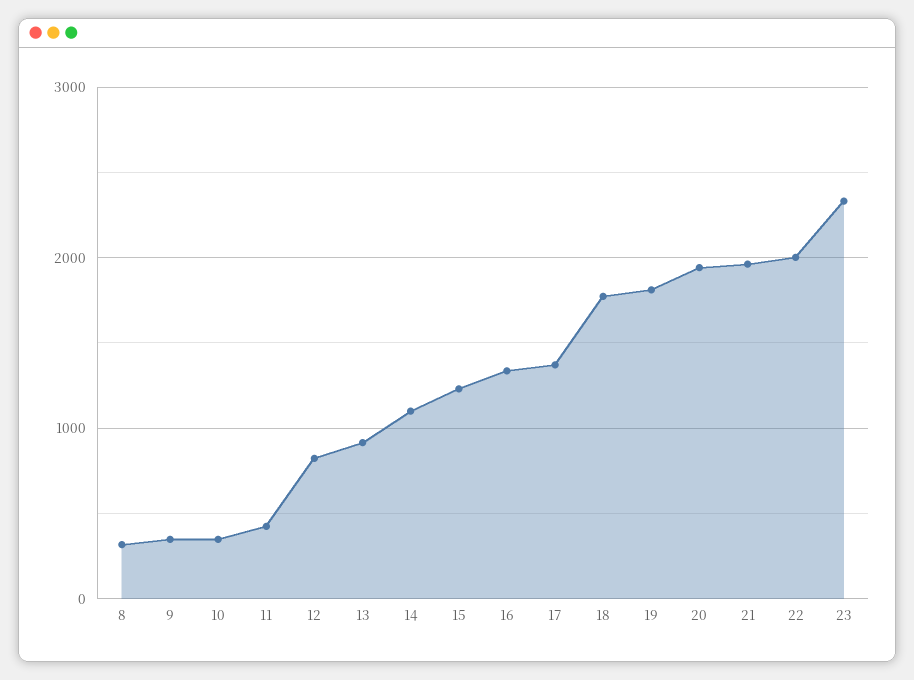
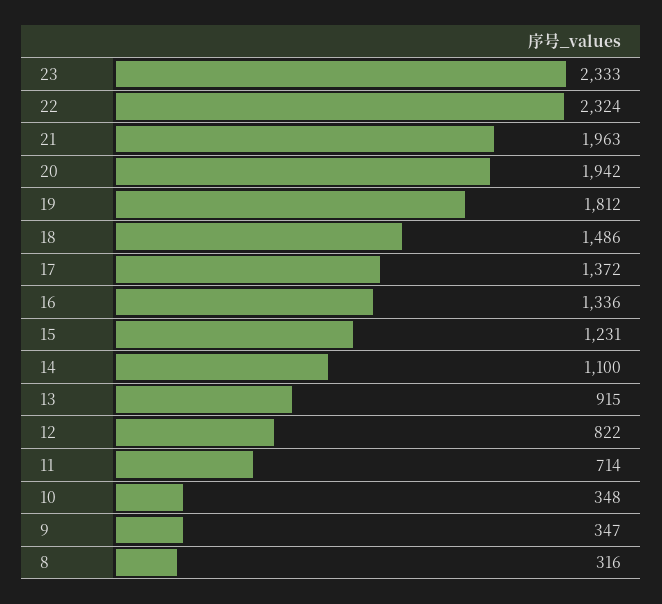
  {
    "8": 316,
    "9": 347,
    "10": 348,
-   "11": 400,
+   "11": 714,
    "12": 822,
    "13": 915,
    "14": 1100,
    "15": 1231,
    "16": 1336,
    "17": 1372,
-   "18": 1800,
+   "18": 1486,
    "19": 1812,
    "20": 1942,
    "21": 1963,
-   "22": 2000,
+   "22": 2324,
    "23": 2333
  }

